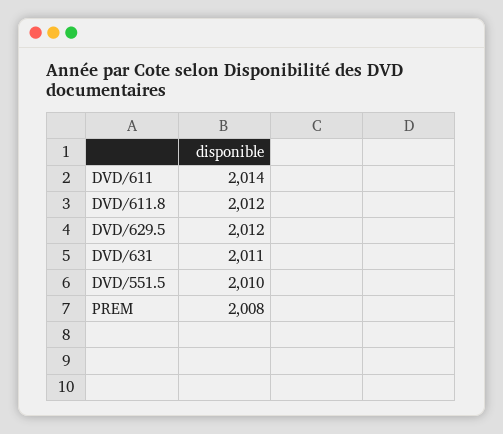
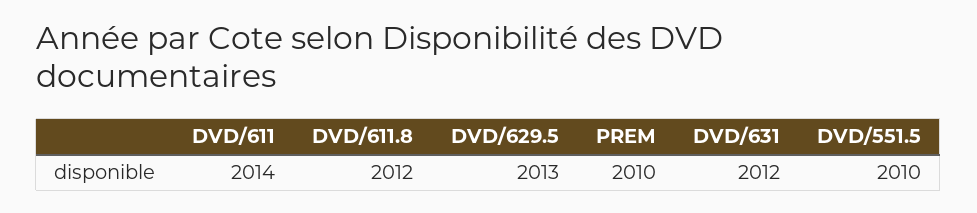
  {
    "DVD/611": 2014,
    "DVD/611.8": 2012,
-   "DVD/629.5": 2012,
+   "DVD/629.5": 2013,
-   "DVD/631": 2011,
+   "DVD/631": 2012,
    "DVD/551.5": 2010,
-   "PREM": 2008
+   "PREM": 2010
  }

